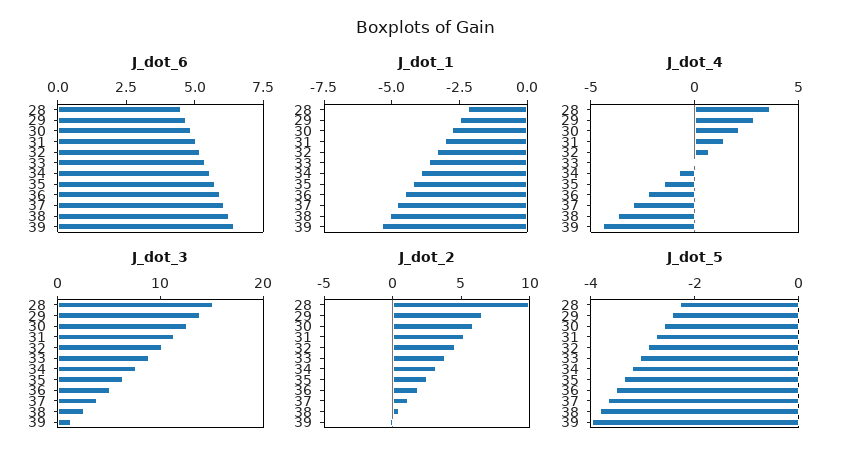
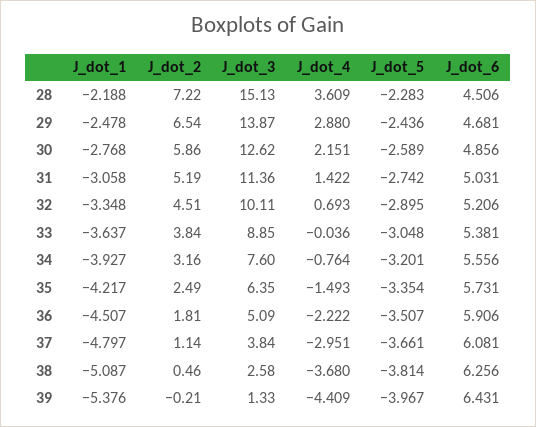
  {
    "J_dot_6": {
      "28": 4.506,
      "29": 4.681,
      "30": 4.856,
      "31": 5.031,
      "32": 5.206,
      "33": 5.381,
      "34": 5.556,
      "35": 5.731,
      "36": 5.906,
      "37": 6.081,
      "38": 6.256,
      "39": 6.431
    },
    "J_dot_1": {
      "28": -2.188,
      "29": -2.478,
      "30": -2.768,
      "31": -3.058,
      "32": -3.348,
      "33": -3.637,
      "34": -3.927,
      "35": -4.217,
      "36": -4.507,
      "37": -4.797,
      "38": -5.087,
      "39": -5.376
    },
    "J_dot_4": {
      "28": 3.609,
      "29": 2.88,
      "30": 2.151,
      "31": 1.422,
      "32": 0.693,
      "33": -0.036,
      "34": -0.764,
      "35": -1.493,
      "36": -2.222,
      "37": -2.951,
      "38": -3.68,
      "39": -4.409
    },
    "J_dot_3": {
      "28": 15.13,
      "29": 13.87,
      "30": 12.62,
      "31": 11.36,
      "32": 10.11,
      "33": 8.85,
      "34": 7.6,
      "35": 6.35,
      "36": 5.09,
      "37": 3.84,
      "38": 2.58,
      "39": 1.33
    },
    "J_dot_2": {
-     "28": 10,
+     "28": 7.22,
      "29": 6.54,
      "30": 5.86,
      "31": 5.19,
      "32": 4.51,
      "33": 3.84,
      "34": 3.16,
      "35": 2.49,
      "36": 1.81,
      "37": 1.14,
      "38": 0.46,
      "39": -0.21
    },
    "J_dot_5": {
      "28": -2.283,
      "29": -2.436,
      "30": -2.589,
      "31": -2.742,
      "32": -2.895,
      "33": -3.048,
      "34": -3.201,
      "35": -3.354,
      "36": -3.507,
      "37": -3.661,
      "38": -3.814,
      "39": -3.967
    }
  }

